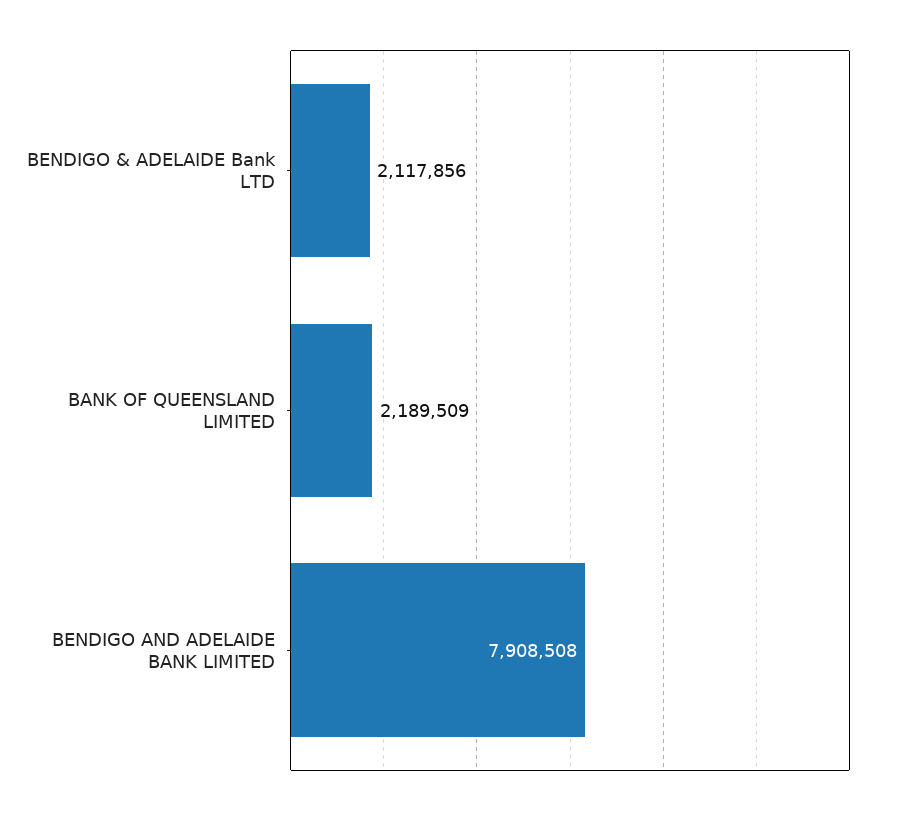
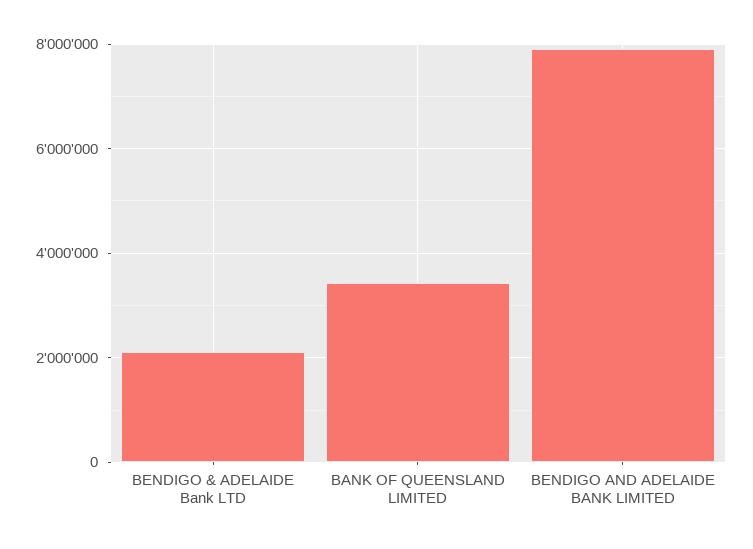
  {
    "BENDIGO & ADELAIDE Bank LTD": 2117856,
-   "BANK OF QUEENSLAND LIMITED": 2189509,
+   "BANK OF QUEENSLAND LIMITED": 3400000,
    "BENDIGO AND ADELAIDE BANK LIMITED": 7908508
  }

